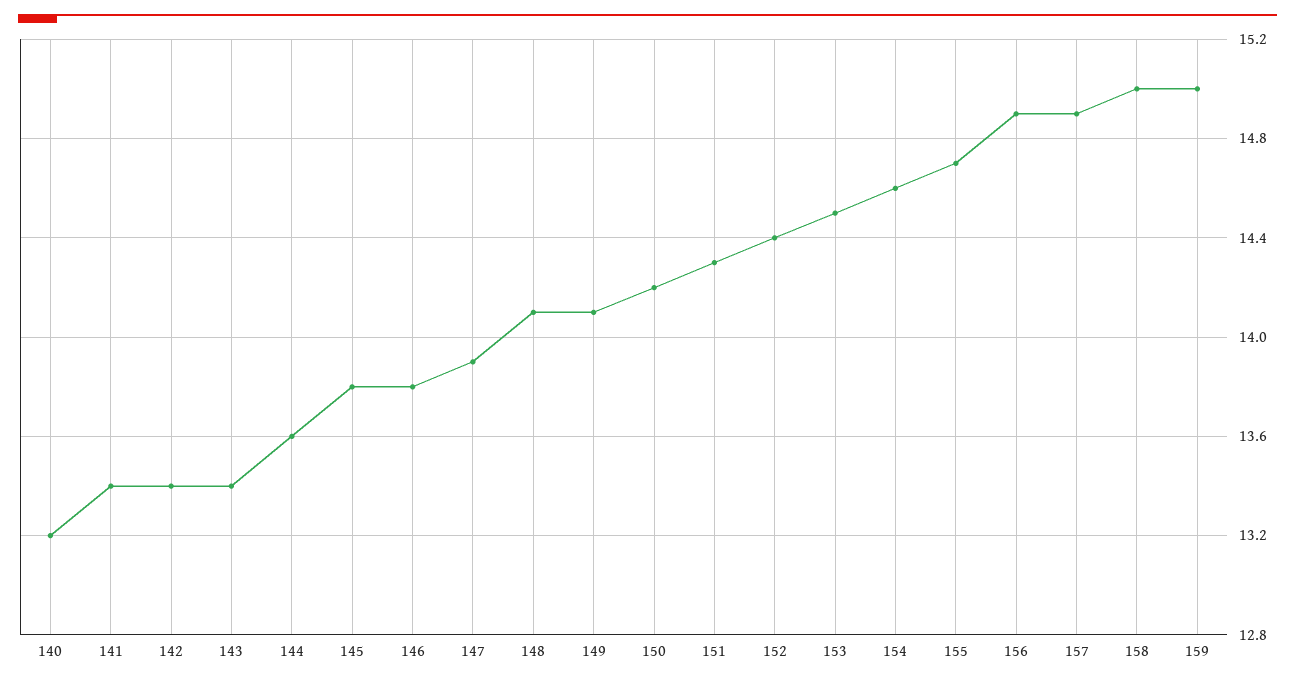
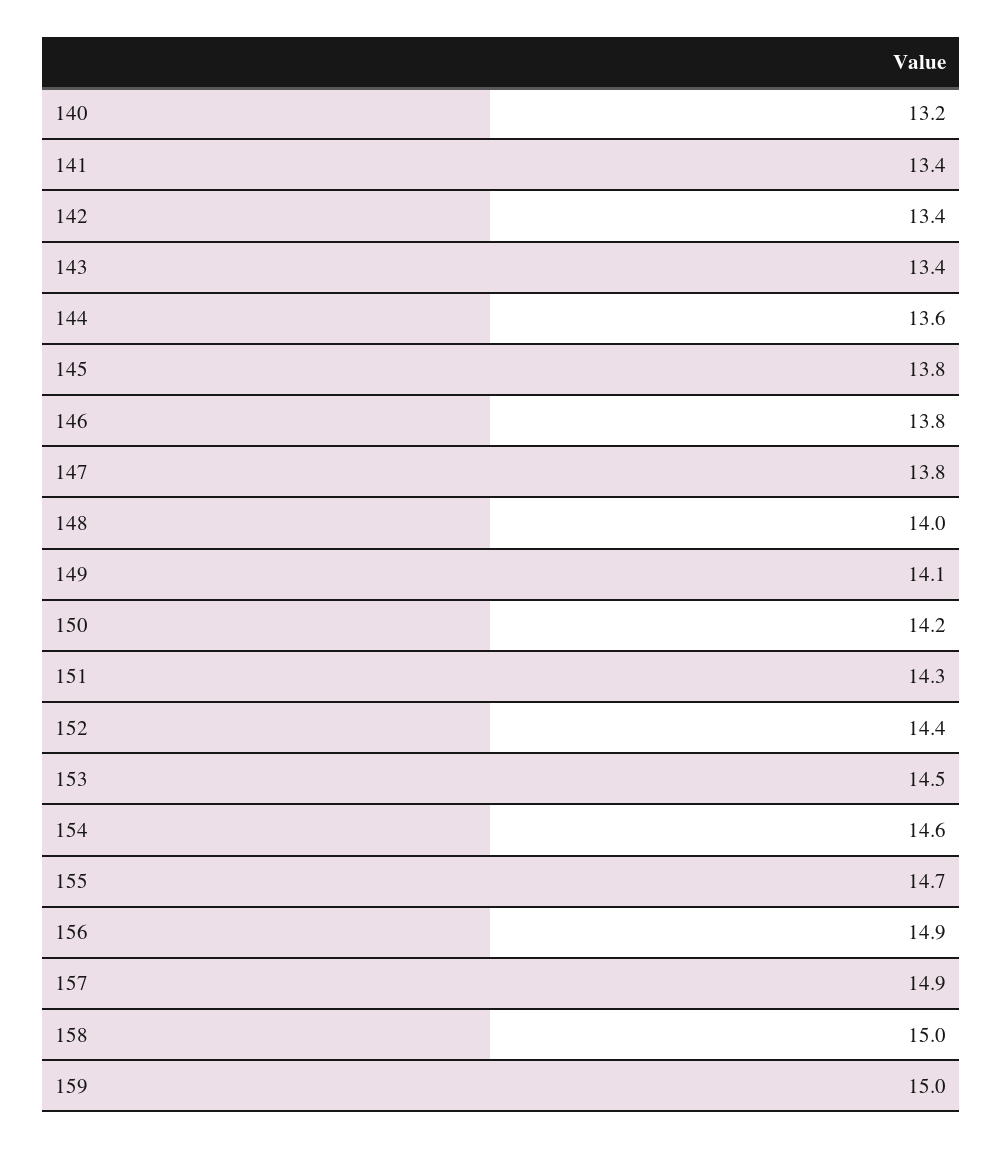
  {
    "140": 13.2,
    "141": 13.4,
    "142": 13.4,
    "143": 13.4,
    "144": 13.6,
    "145": 13.8,
    "146": 13.8,
-   "147": 13.9,
+   "147": 13.8,
-   "148": 14.1,
+   "148": 14,
    "149": 14.1,
    "150": 14.2,
    "151": 14.3,
    "152": 14.4,
    "153": 14.5,
    "154": 14.6,
    "155": 14.7,
    "156": 14.9,
    "157": 14.9,
    "158": 15,
    "159": 15
  }

